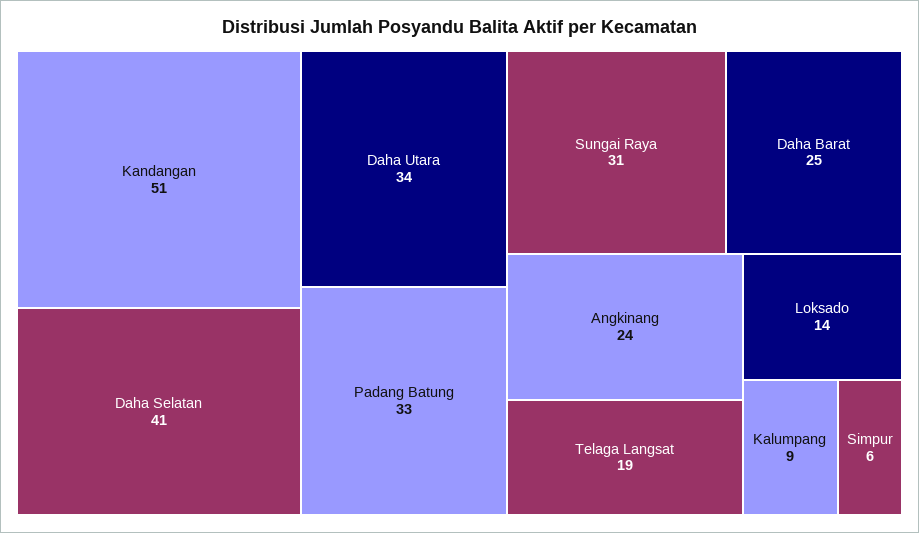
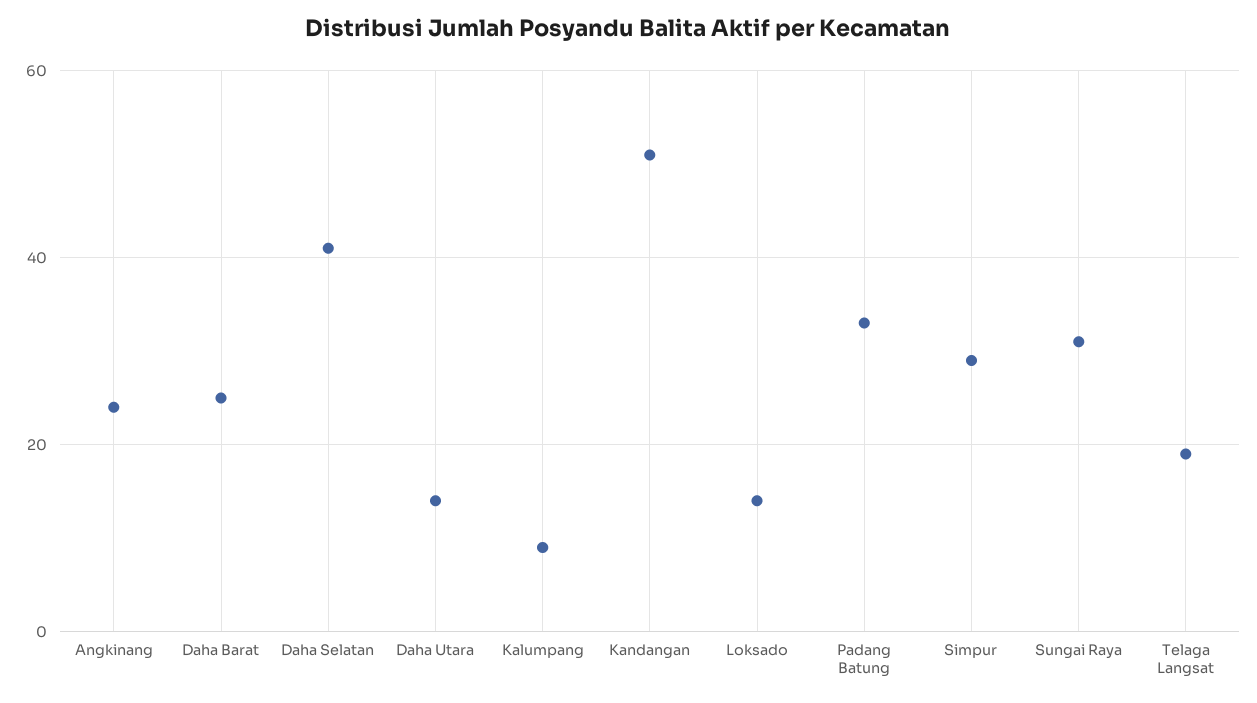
  {
    "Kandangan": 51,
    "Daha Selatan": 41,
-   "Daha Utara": 34,
+   "Daha Utara": 15,
    "Padang Batung": 33,
    "Sungai Raya": 31,
    "Daha Barat": 25,
    "Angkinang": 24,
    "Telaga Langsat": 19,
    "Loksado": 14,
    "Kalumpang": 9,
-   "Simpur": 6
+   "Simpur": 30
  }

